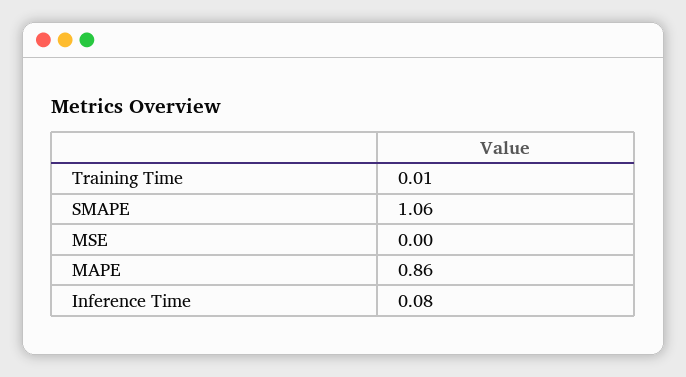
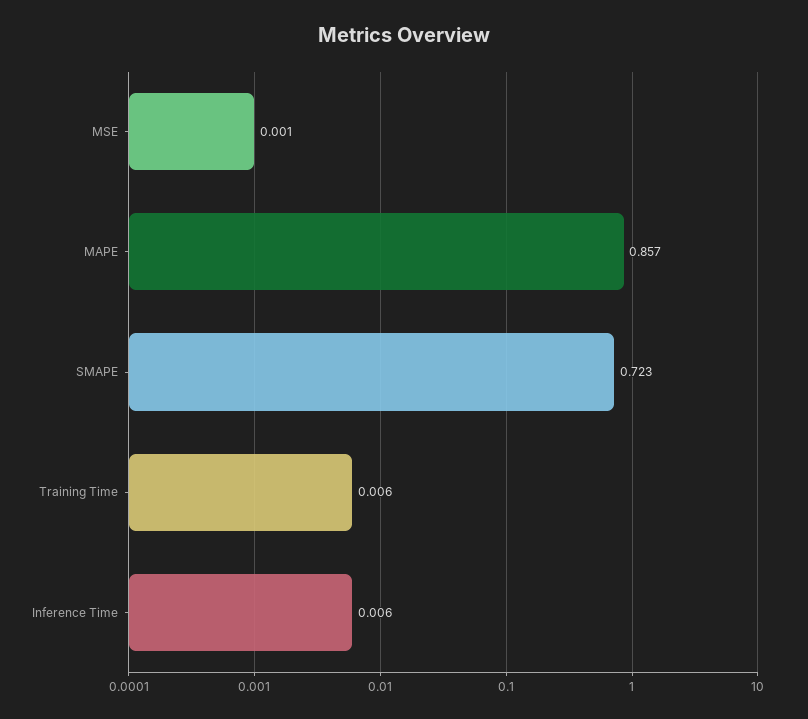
  {
    "Training Time": 0.006,
-   "SMAPE": 1.06,
+   "SMAPE": 0.723,
    "MSE": 0.001,
    "MAPE": 0.857,
-   "Inference Time": 0.08
+   "Inference Time": 0.006
  }

